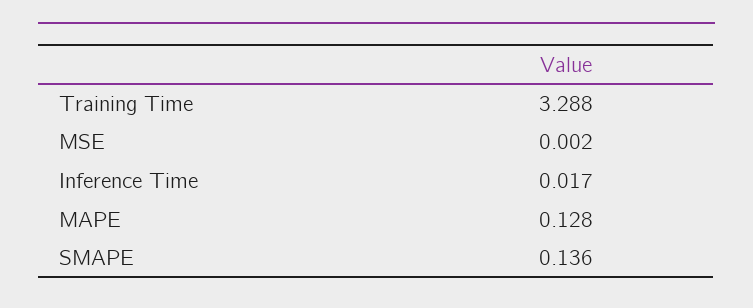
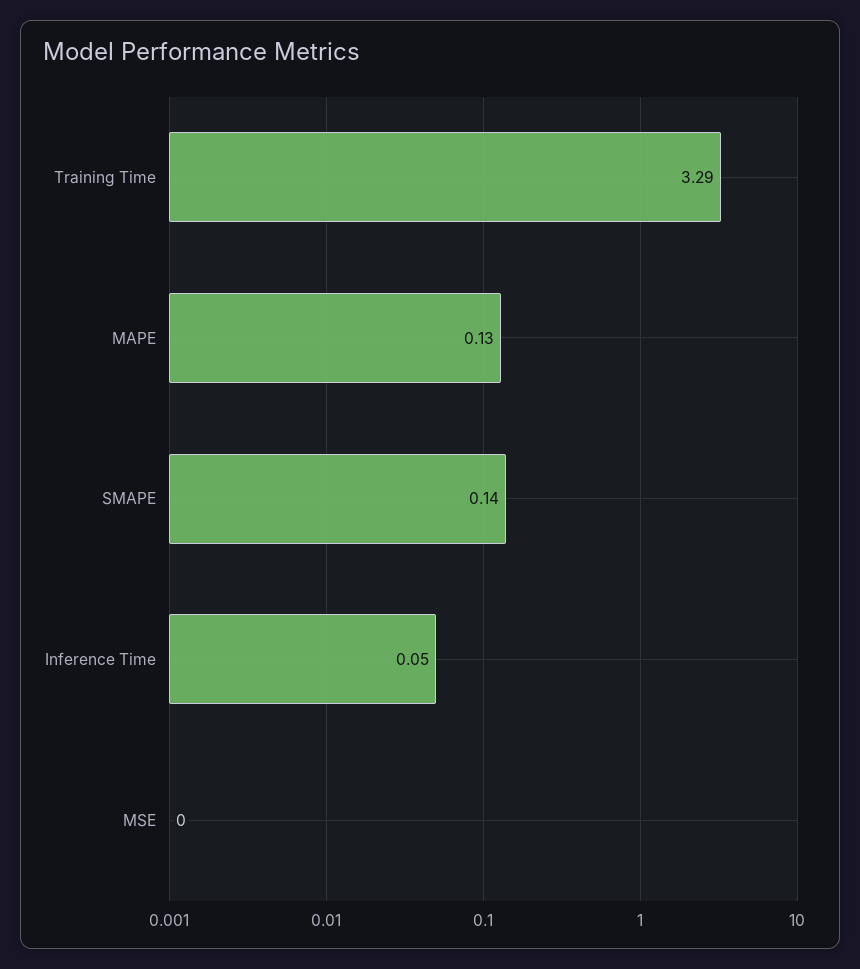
  {
    "Training Time": 3.288,
    "MSE": 0.002,
-   "Inference Time": 0.017,
+   "Inference Time": 0.05,
    "MAPE": 0.128,
    "SMAPE": 0.136
  }

